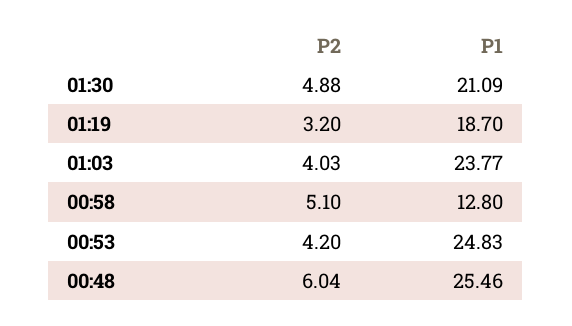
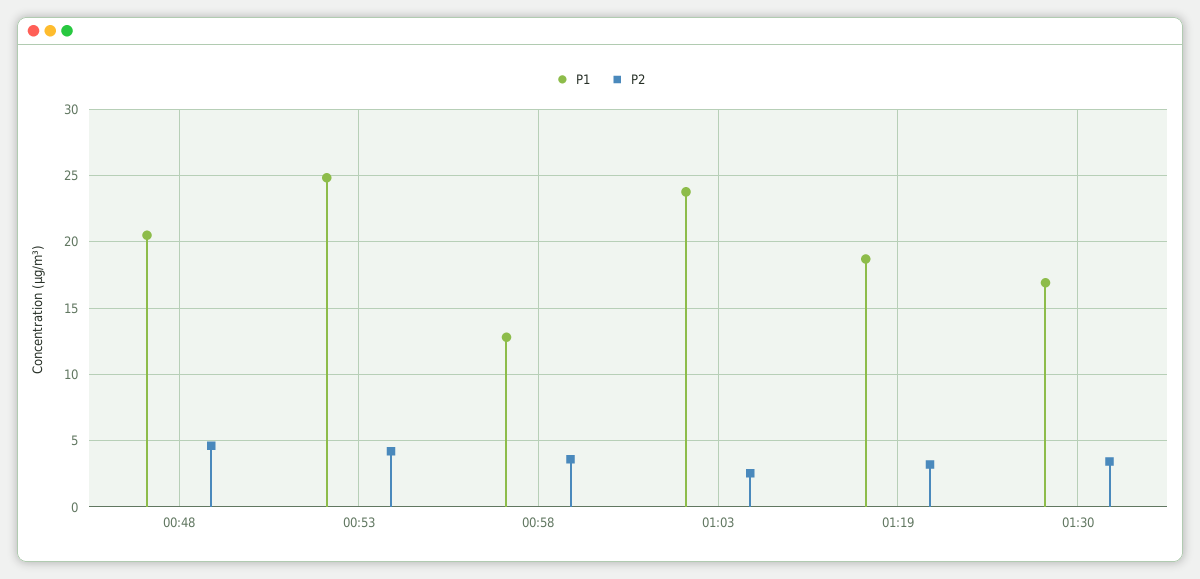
  {
    "P2": {
-     "01:30": 4.88,
+     "01:30": 3.5,
      "01:19": 3.2,
-     "01:03": 4.03,
+     "01:03": 2.5,
-     "00:58": 5.1,
+     "00:58": 3.5,
      "00:53": 4.2,
-     "00:48": 6.04
+     "00:48": 4.5
    },
    "P1": {
-     "01:30": 21.09,
+     "01:30": 17,
      "01:19": 18.7,
      "01:03": 23.77,
      "00:58": 12.8,
      "00:53": 24.83,
-     "00:48": 25.46
+     "00:48": 20.5
    }
  }

